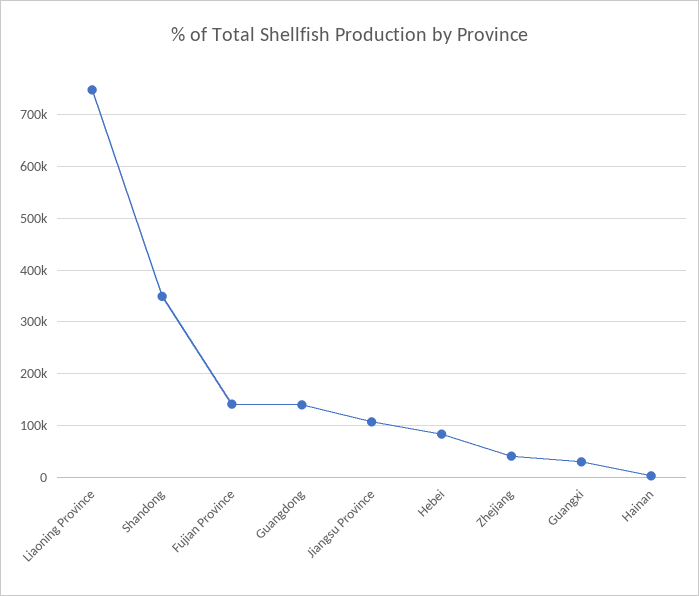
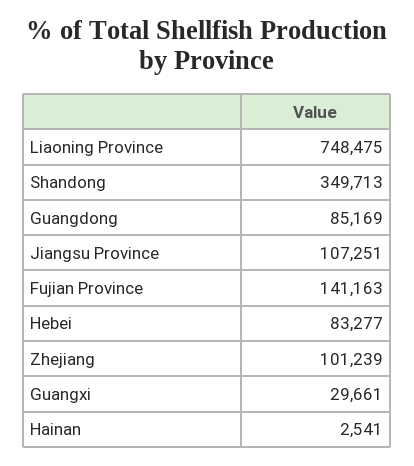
  {
    "Liaoning Province": 748475,
    "Shandong": 349713,
    "Fujian Province": 141163,
-   "Guangdong": 140000,
+   "Guangdong": 85169,
    "Jiangsu Province": 107251,
    "Hebei": 83277,
-   "Zhejiang": 40000,
+   "Zhejiang": 101239,
    "Guangxi": 29661,
    "Hainan": 2541
  }

